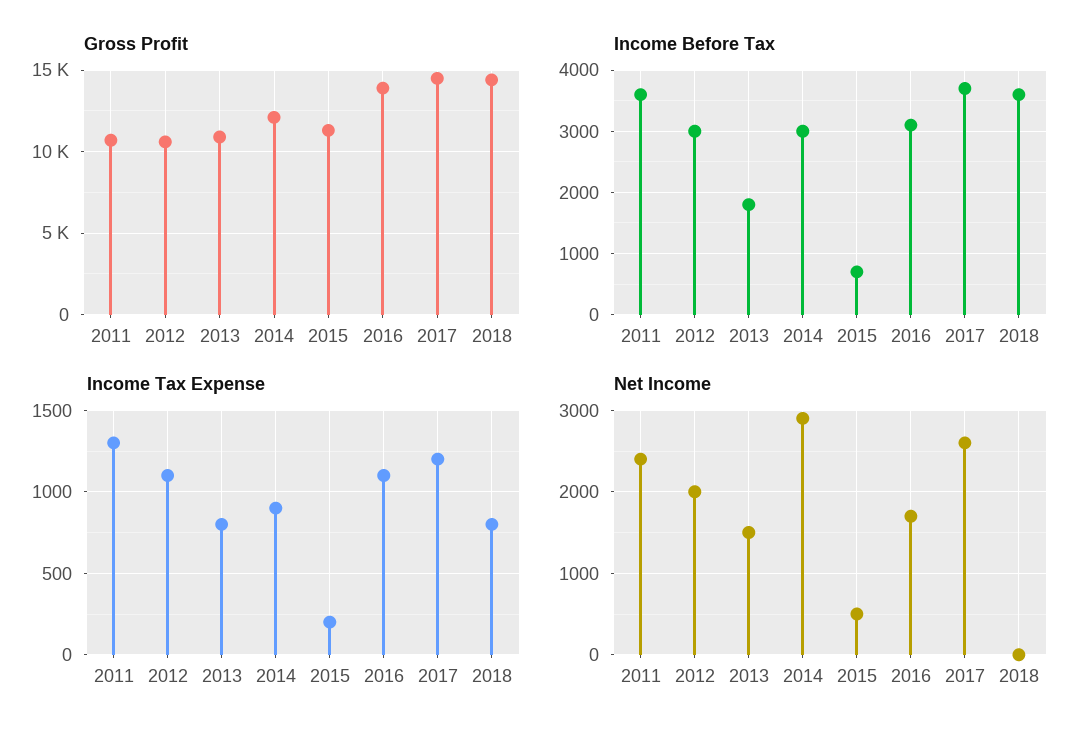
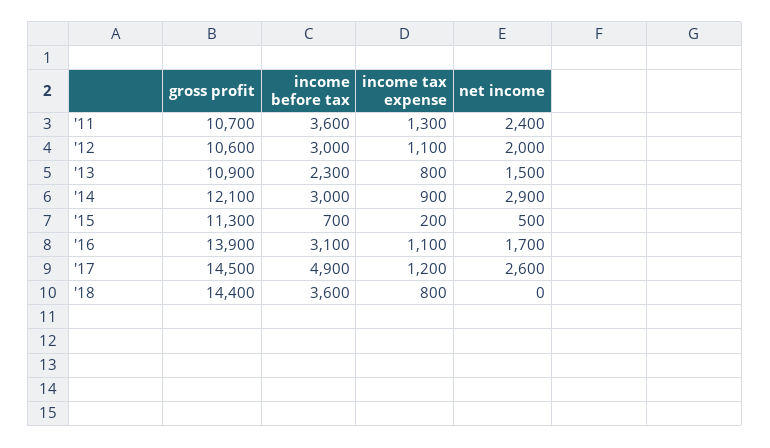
  {
    "Gross Profit": {
      "2011": 10700,
      "2012": 10600,
      "2013": 10900,
      "2014": 12100,
      "2015": 11300,
      "2016": 13900,
      "2017": 14500,
      "2018": 14400
    },
    "Income Before Tax": {
      "2011": 3600,
      "2012": 3000,
-     "2013": 1800,
+     "2013": 2300,
      "2014": 3000,
      "2015": 700,
      "2016": 3100,
-     "2017": 3700,
+     "2017": 4900,
      "2018": 3600
    },
    "Income Tax Expense": {
      "2011": 1300,
      "2012": 1100,
      "2013": 800,
      "2014": 900,
      "2015": 200,
      "2016": 1100,
      "2017": 1200,
      "2018": 800
    },
    "Net Income": {
      "2011": 2400,
      "2012": 2000,
      "2013": 1500,
      "2014": 2900,
      "2015": 500,
      "2016": 1700,
      "2017": 2600,
      "2018": 0
    }
  }

